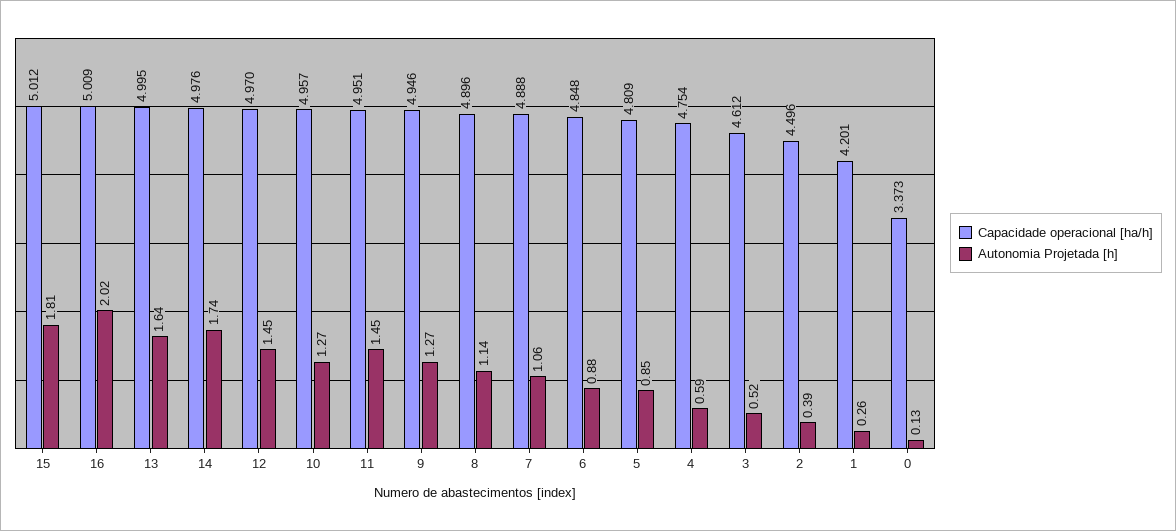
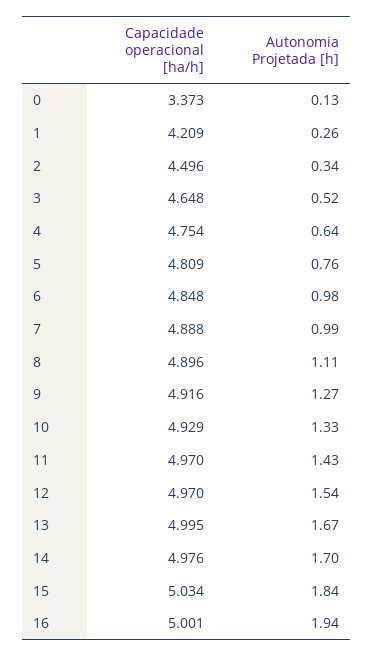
  {
    "Capacidade operacional [ha/h]": {
-     "15": 5.012,
+     "15": 5.034,
-     "16": 5.009,
+     "16": 5.001,
      "13": 4.995,
      "14": 4.976,
      "12": 4.97,
-     "10": 4.957,
+     "10": 4.929,
-     "11": 4.951,
+     "11": 4.97,
-     "9": 4.946,
+     "9": 4.916,
      "8": 4.896,
      "7": 4.888,
      "6": 4.848,
      "5": 4.809,
      "4": 4.754,
-     "3": 4.612,
+     "3": 4.648,
      "2": 4.496,
-     "1": 4.201,
+     "1": 4.209,
      "0": 3.373
    },
    "Autonomia Projetada [h]": {
-     "15": 1.81,
+     "15": 1.84,
-     "16": 2.02,
+     "16": 1.94,
-     "13": 1.64,
+     "13": 1.67,
-     "14": 1.74,
+     "14": 1.7,
-     "12": 1.45,
+     "12": 1.54,
-     "10": 1.27,
+     "10": 1.33,
-     "11": 1.45,
+     "11": 1.43,
      "9": 1.27,
-     "8": 1.14,
+     "8": 1.11,
-     "7": 1.06,
+     "7": 0.99,
-     "6": 0.88,
+     "6": 0.98,
-     "5": 0.85,
+     "5": 0.76,
-     "4": 0.59,
+     "4": 0.64,
      "3": 0.52,
-     "2": 0.39,
+     "2": 0.34,
      "1": 0.26,
      "0": 0.13
    }
  }

